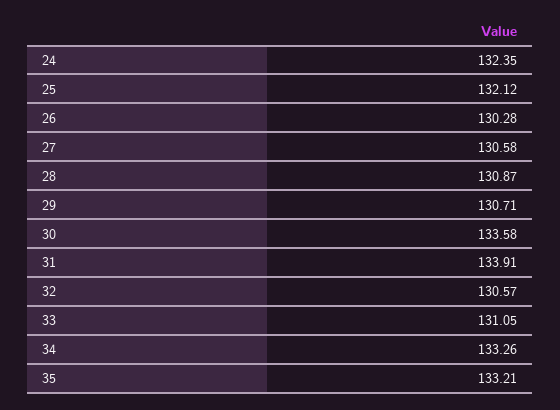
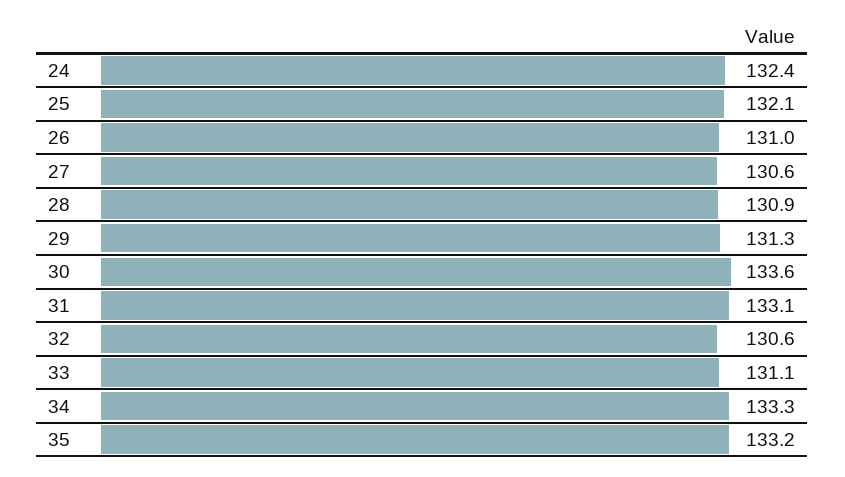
  {
    "24": 132.35,
    "25": 132.12,
-   "26": 130.28,
+   "26": 131,
    "27": 130.58,
    "28": 130.87,
-   "29": 130.71,
+   "29": 131.3,
    "30": 133.58,
-   "31": 133.91,
+   "31": 133.1,
    "32": 130.57,
    "33": 131.05,
    "34": 133.26,
    "35": 133.21
  }

